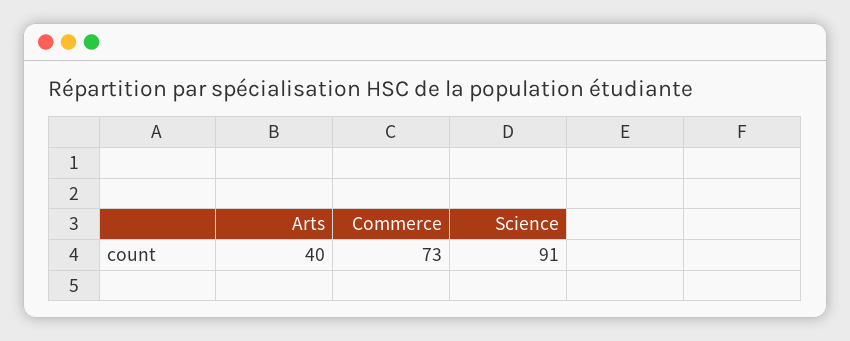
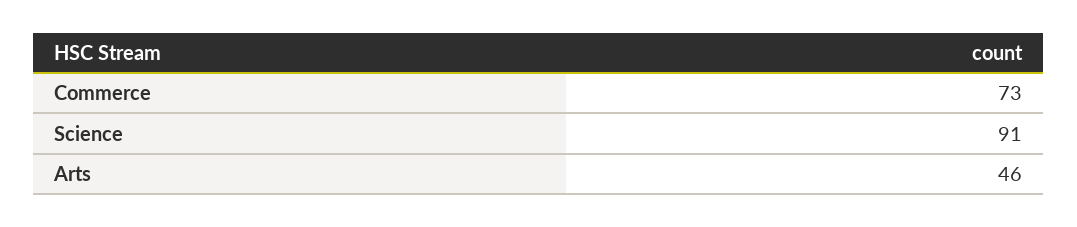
  {
-   "Arts": 40,
+   "Arts": 46,
    "Commerce": 73,
    "Science": 91
  }

